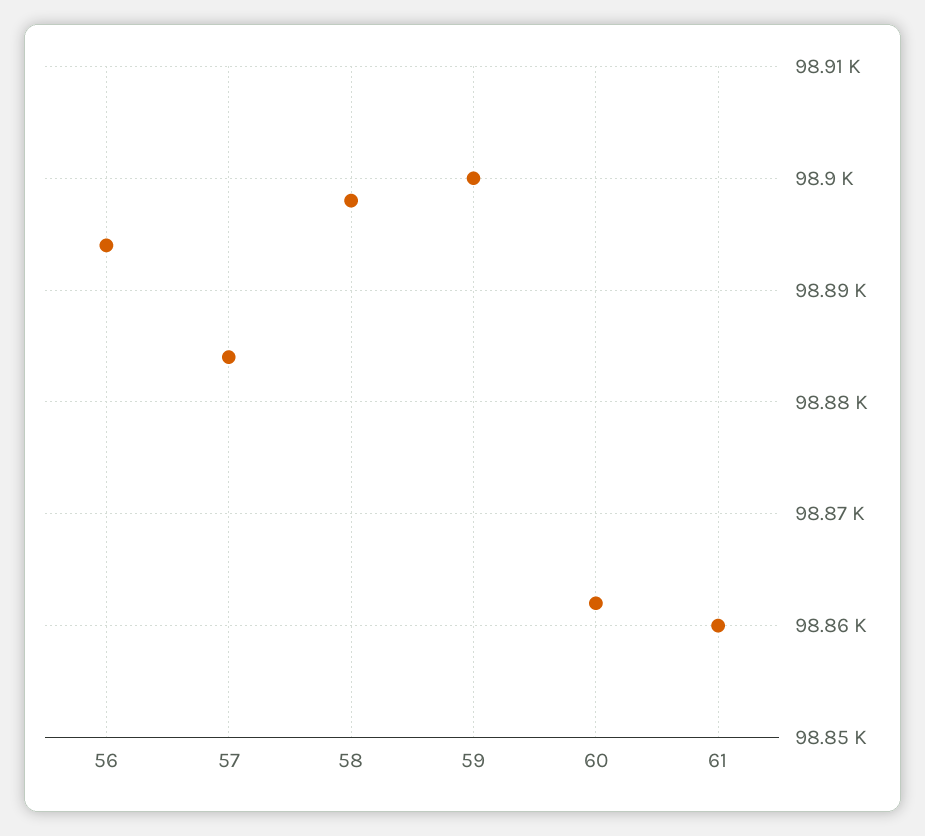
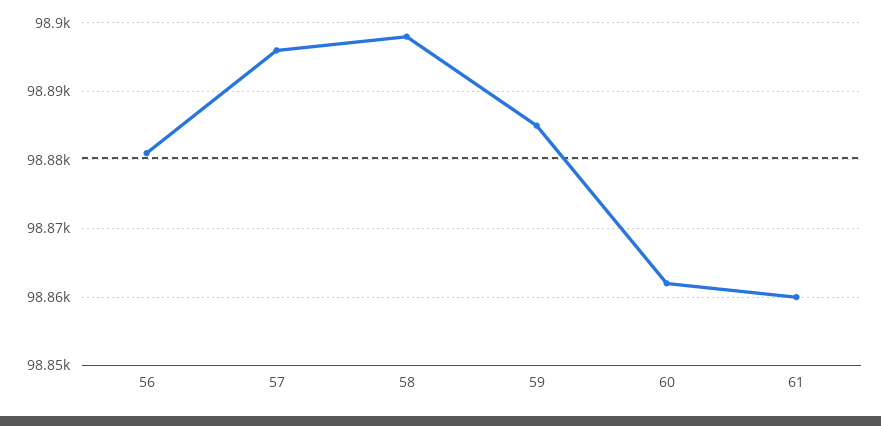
  {
-   "56": 98894,
+   "56": 98881,
-   "57": 98884,
+   "57": 98896,
    "58": 98898,
-   "59": 98900,
+   "59": 98885,
    "60": 98862,
    "61": 98860
  }

